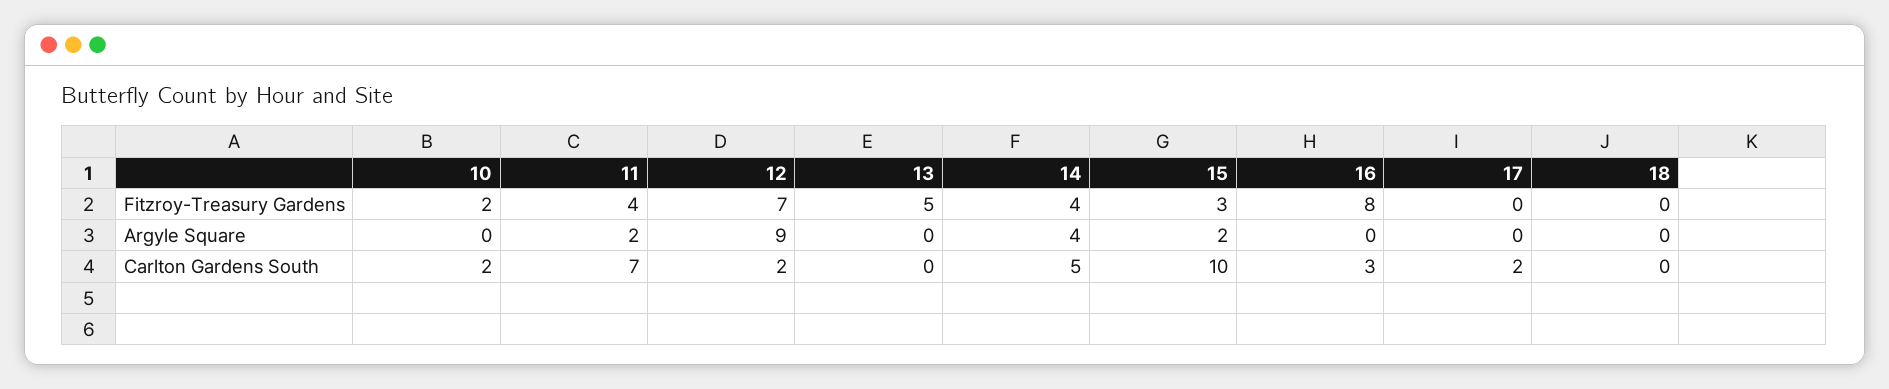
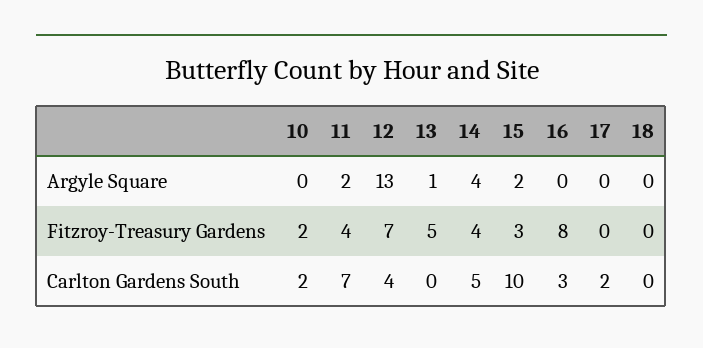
  {
    "10": {
      "Fitzroy-Treasury Gardens": 2,
      "Argyle Square": 0,
      "Carlton Gardens South": 2
    },
    "11": {
      "Fitzroy-Treasury Gardens": 4,
      "Argyle Square": 2,
      "Carlton Gardens South": 7
    },
    "12": {
      "Fitzroy-Treasury Gardens": 7,
-     "Argyle Square": 9,
+     "Argyle Square": 13,
-     "Carlton Gardens South": 2
+     "Carlton Gardens South": 4
    },
    "13": {
      "Fitzroy-Treasury Gardens": 5,
-     "Argyle Square": 0,
+     "Argyle Square": 1,
      "Carlton Gardens South": 0
    },
    "14": {
      "Fitzroy-Treasury Gardens": 4,
      "Argyle Square": 4,
      "Carlton Gardens South": 5
    },
    "15": {
      "Fitzroy-Treasury Gardens": 3,
      "Argyle Square": 2,
      "Carlton Gardens South": 10
    },
    "16": {
      "Fitzroy-Treasury Gardens": 8,
      "Argyle Square": 0,
      "Carlton Gardens South": 3
    },
    "17": {
      "Fitzroy-Treasury Gardens": 0,
      "Argyle Square": 0,
      "Carlton Gardens South": 2
    },
    "18": {
      "Fitzroy-Treasury Gardens": 0,
      "Argyle Square": 0,
      "Carlton Gardens South": 0
    }
  }

